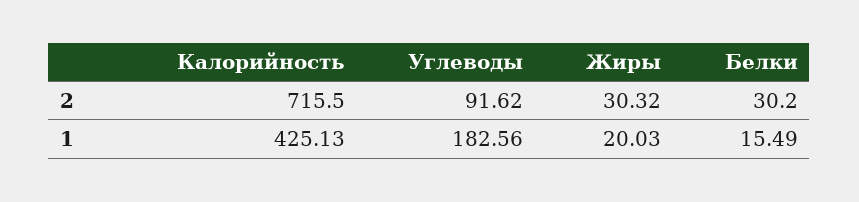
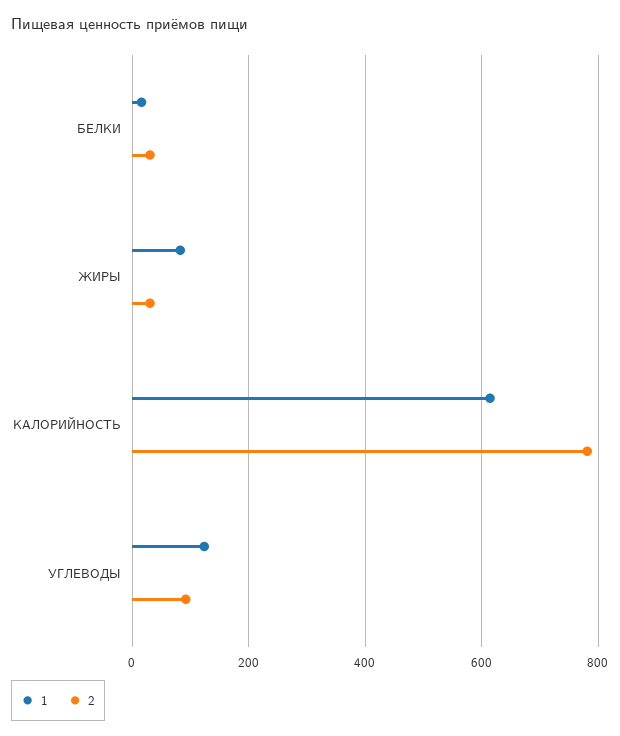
  {
    "2": {
-     "Калорийность": 715.5,
+     "Калорийность": 780,
      "Углеводы": 91.62,
      "Жиры": 30.32,
      "Белки": 30.2
    },
    "1": {
-     "Калорийность": 425.13,
+     "Калорийность": 620,
-     "Углеводы": 182.56,
+     "Углеводы": 120,
-     "Жиры": 20.03,
+     "Жиры": 80,
      "Белки": 15.49
    }
  }

